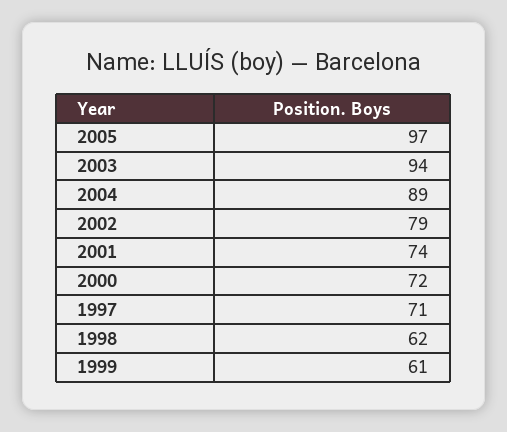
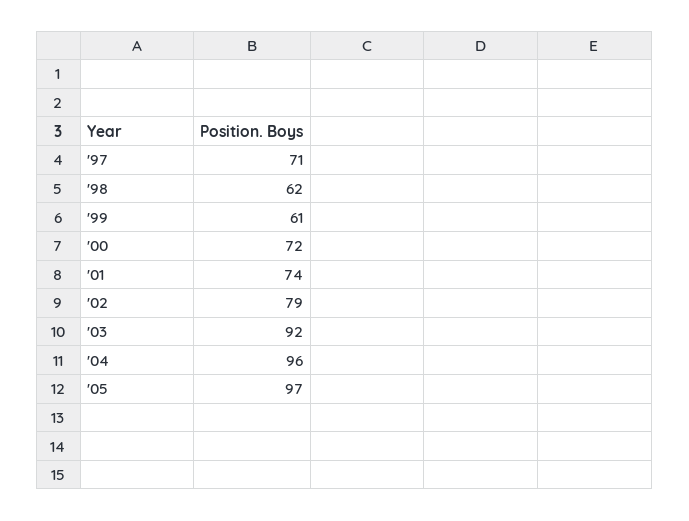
  {
    "2005": 97,
-   "2003": 94,
+   "2003": 92,
-   "2004": 89,
+   "2004": 96,
    "2002": 79,
    "2001": 74,
    "2000": 72,
    "1997": 71,
    "1998": 62,
    "1999": 61
  }

